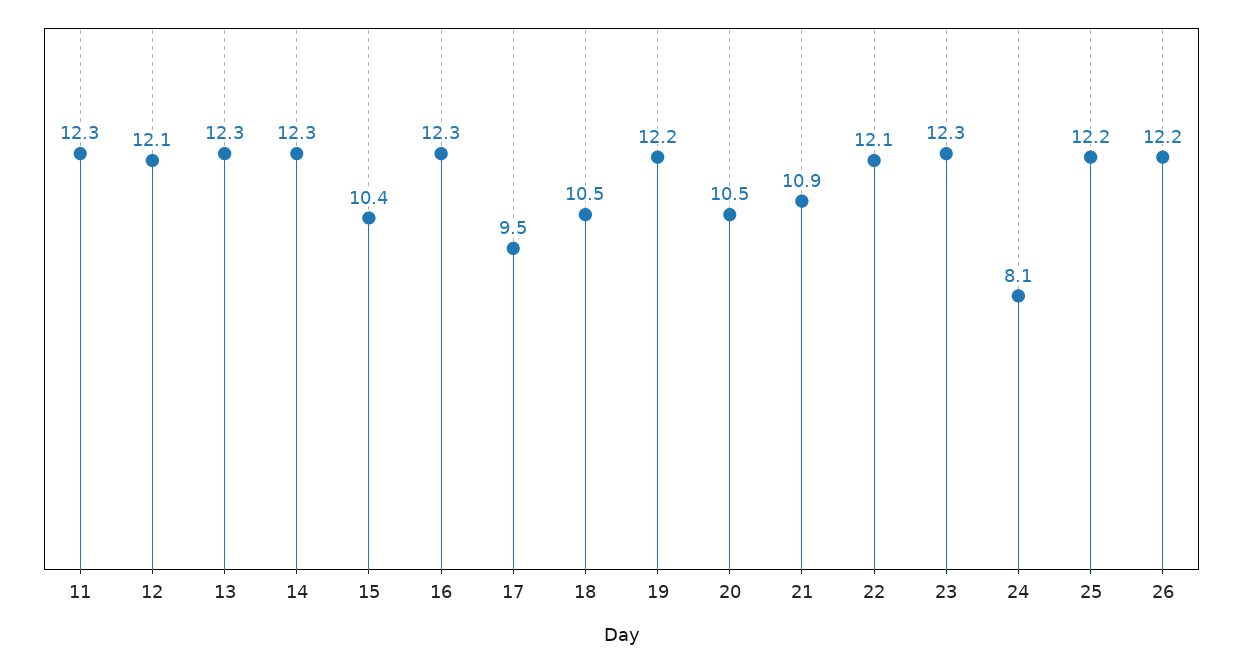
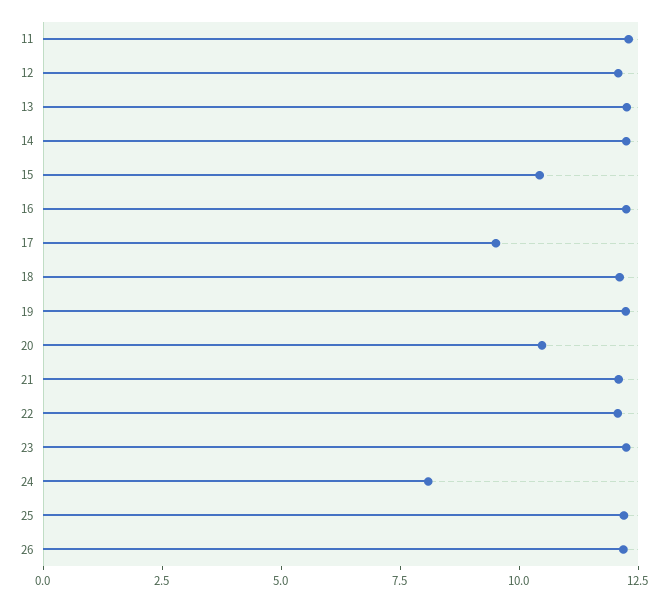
  {
    "11": 12.3,
    "12": 12.1,
    "13": 12.3,
    "14": 12.3,
    "15": 10.4,
    "16": 12.3,
    "17": 9.5,
-   "18": 10.5,
+   "18": 12,
    "19": 12.2,
    "20": 10.5,
-   "21": 10.9,
+   "21": 12,
    "22": 12.1,
    "23": 12.3,
    "24": 8.1,
    "25": 12.2,
    "26": 12.2
  }

